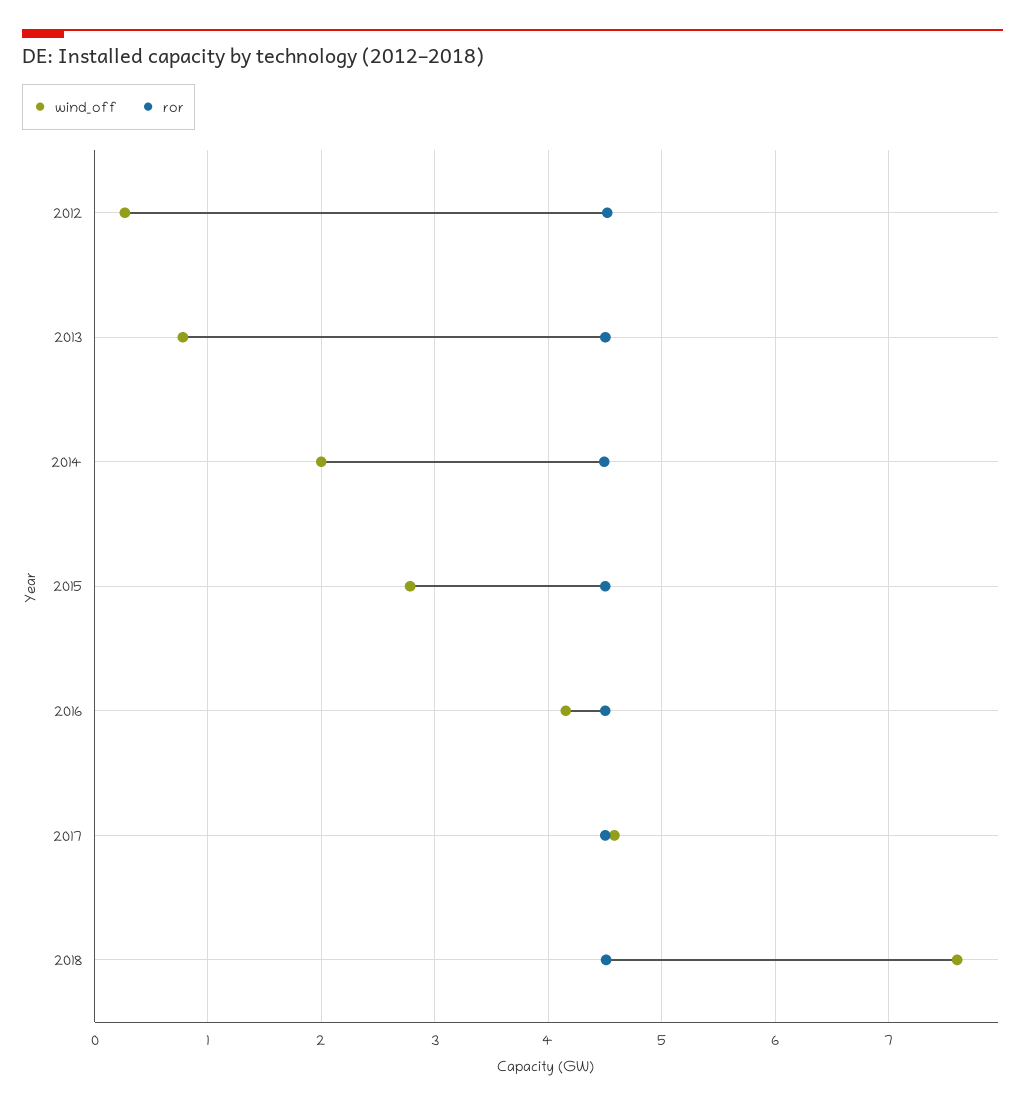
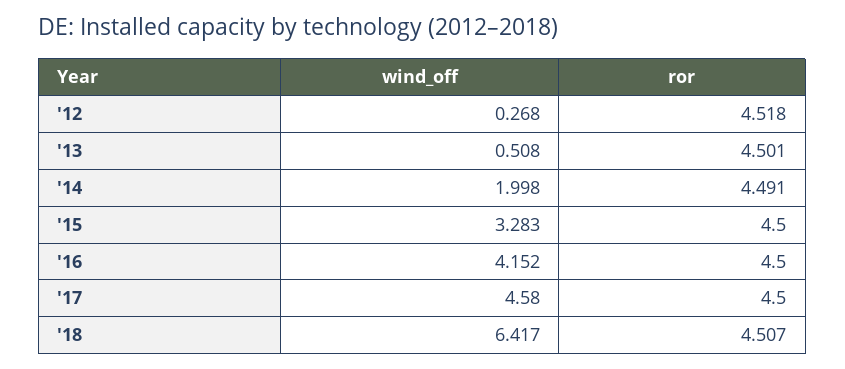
  {
    "wind_off": {
      "2012": 0.268,
-     "2013": 0.8,
+     "2013": 0.508,
      "2014": 1.998,
-     "2015": 2.8,
+     "2015": 3.283,
      "2016": 4.152,
      "2017": 4.58,
-     "2018": 7.6
+     "2018": 6.417
    },
    "ror": {
      "2012": 4.518,
      "2013": 4.501,
      "2014": 4.491,
      "2015": 4.5,
      "2016": 4.5,
      "2017": 4.5,
      "2018": 4.507
    }
  }

